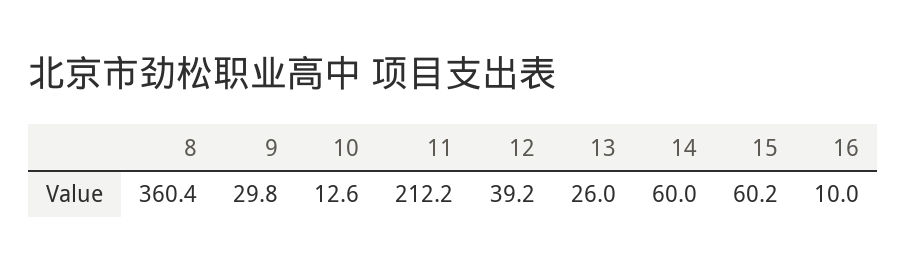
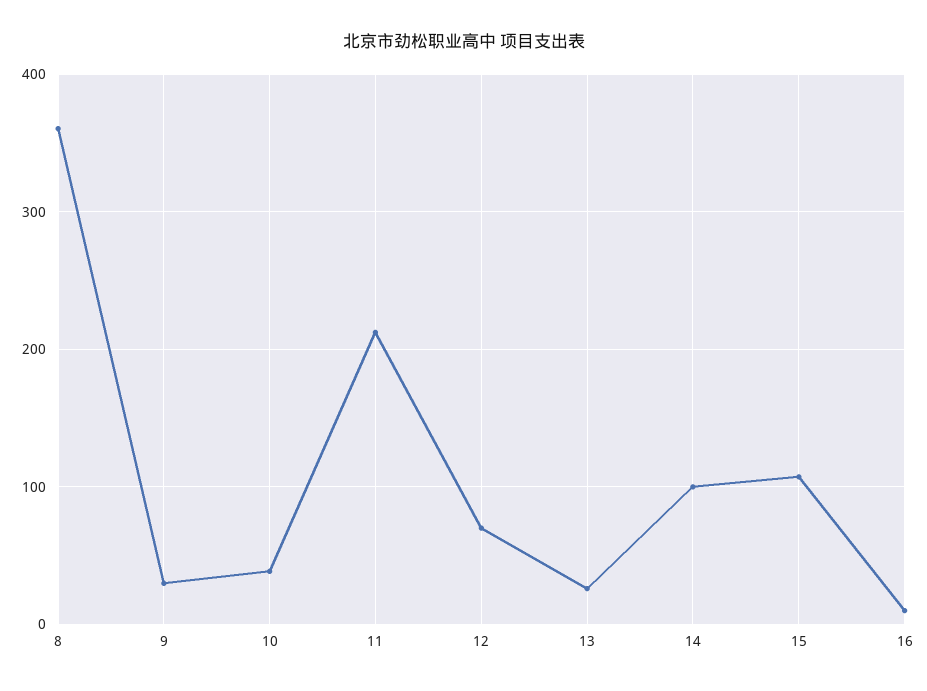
  {
    "8": 360.4,
    "9": 29.8,
-   "10": 12.6,
+   "10": 40,
    "11": 212.2,
-   "12": 39.2,
+   "12": 70,
    "13": 26,
-   "14": 60,
+   "14": 100,
-   "15": 60.2,
+   "15": 110,
    "16": 10
  }

